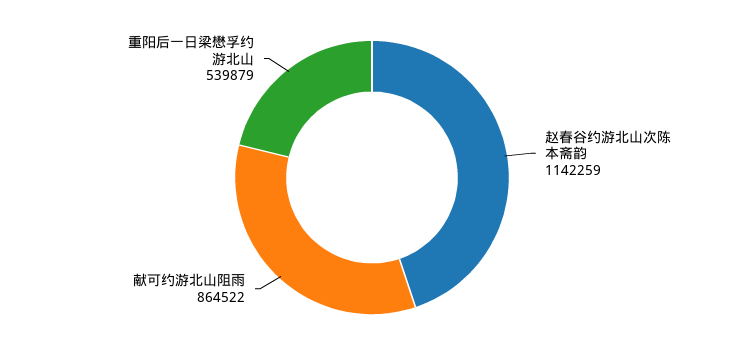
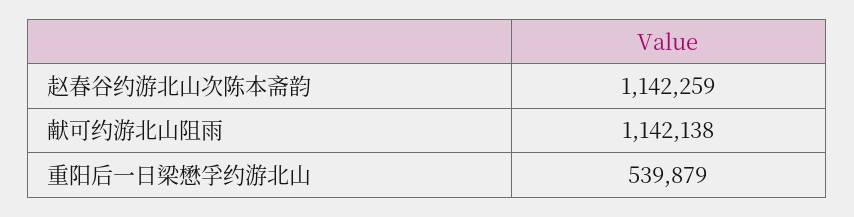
  {
    "赵春谷约游北山次陈本斋韵": 1142259,
-   "献可约游北山阻雨": 864522,
+   "献可约游北山阻雨": 1142138,
    "重阳后一日梁懋孚约游北山": 539879
  }

